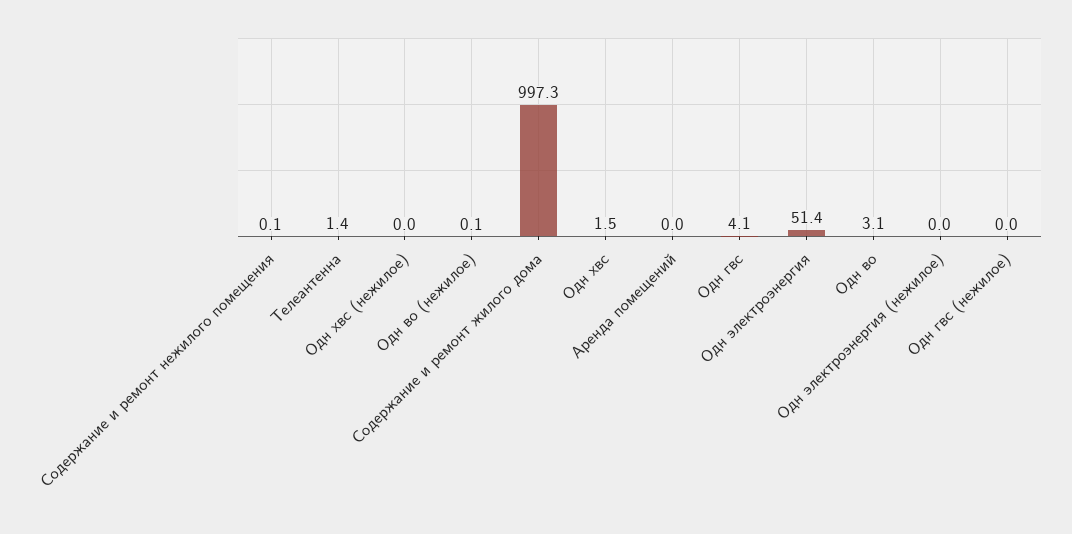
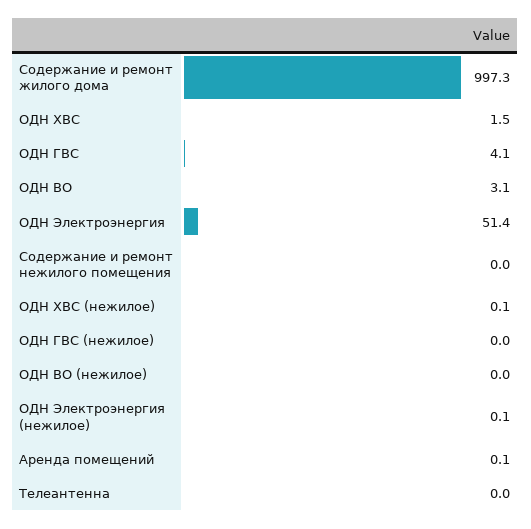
  {
-   "Содержание и ремонт нежилого помещения": 0.1,
+   "Содержание и ремонт нежилого помещения": 0,
-   "Телеантенна": 1.4,
+   "Телеантенна": 0,
-   "Одн хвс (нежилое)": 0,
+   "Одн хвс (нежилое)": 0.1,
-   "Одн во (нежилое)": 0.1,
+   "Одн во (нежилое)": 0,
    "Содержание и ремонт жилого дома": 997.3,
    "Одн хвс": 1.5,
-   "Аренда помещений": 0,
+   "Аренда помещений": 0.1,
    "Одн гвс": 4.1,
    "Одн электроэнергия": 51.4,
    "Одн во": 3.1,
-   "Одн электроэнергия (нежилое)": 0,
+   "Одн электроэнергия (нежилое)": 0.1,
    "Одн гвс (нежилое)": 0
  }

